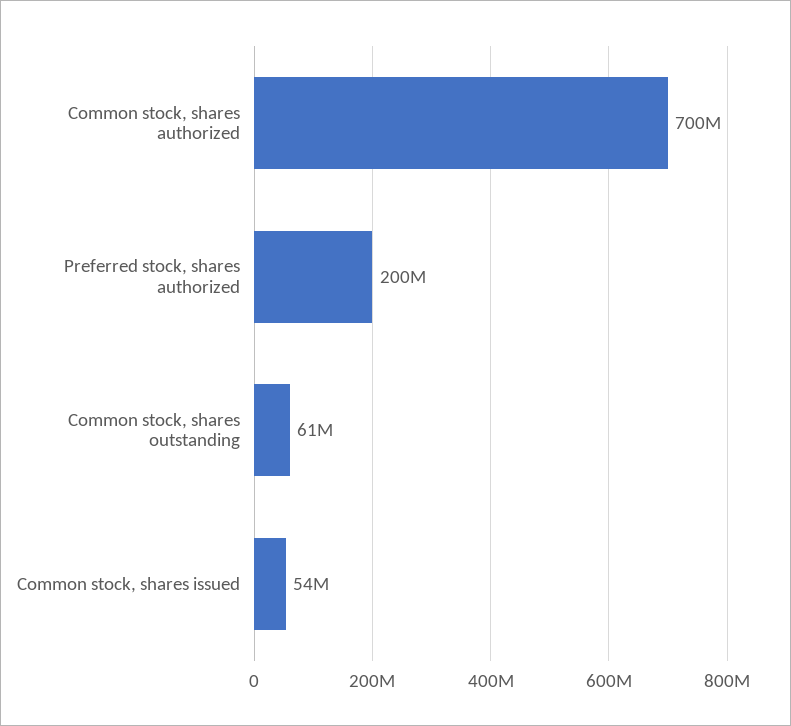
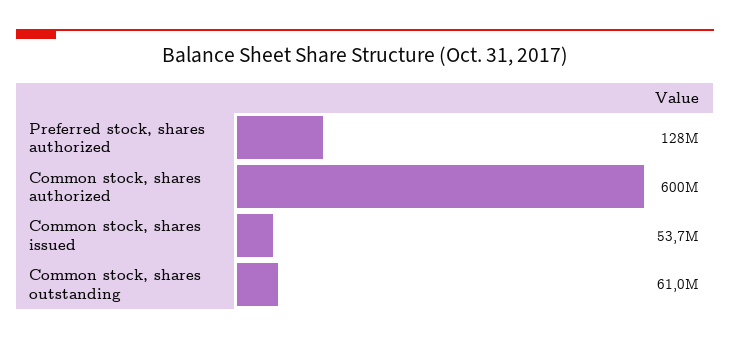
  {
-   "Common stock, shares authorized": 700000000,
+   "Common stock, shares authorized": 600000000,
-   "Preferred stock, shares authorized": 200000000,
+   "Preferred stock, shares authorized": 128000000,
    "Common stock, shares outstanding": 61000000,
    "Common stock, shares issued": 53700000
  }

